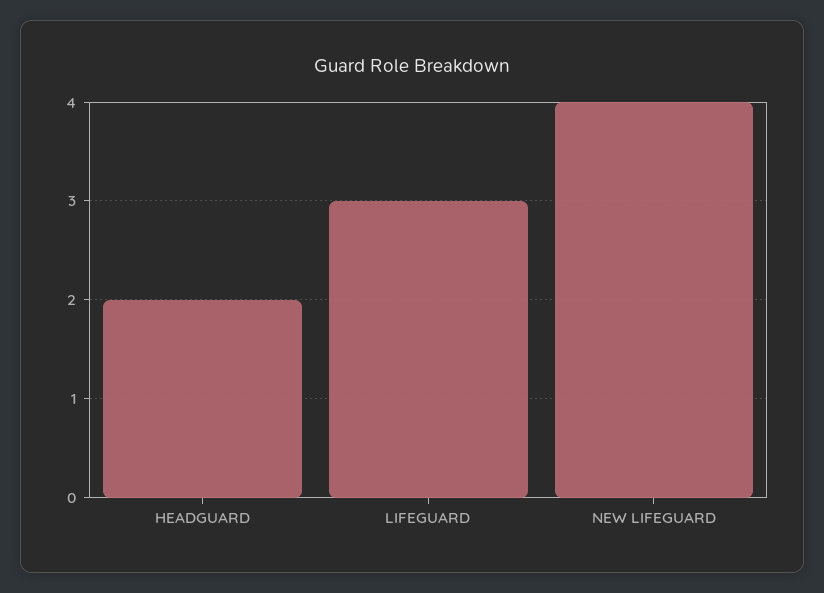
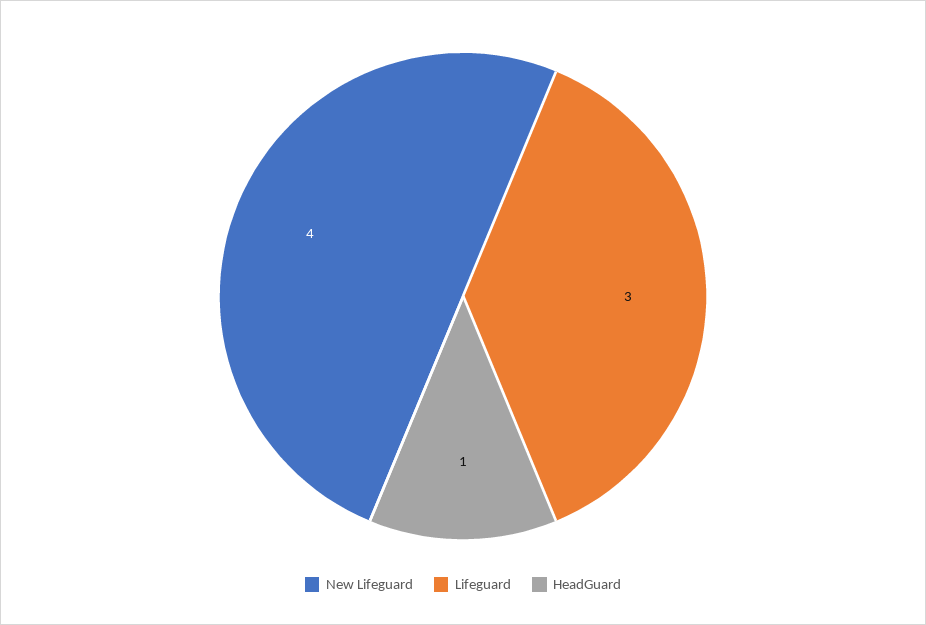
  {
-   "HEADGUARD": 2,
+   "HEADGUARD": 1,
    "LIFEGUARD": 3,
    "NEW LIFEGUARD": 4
  }

